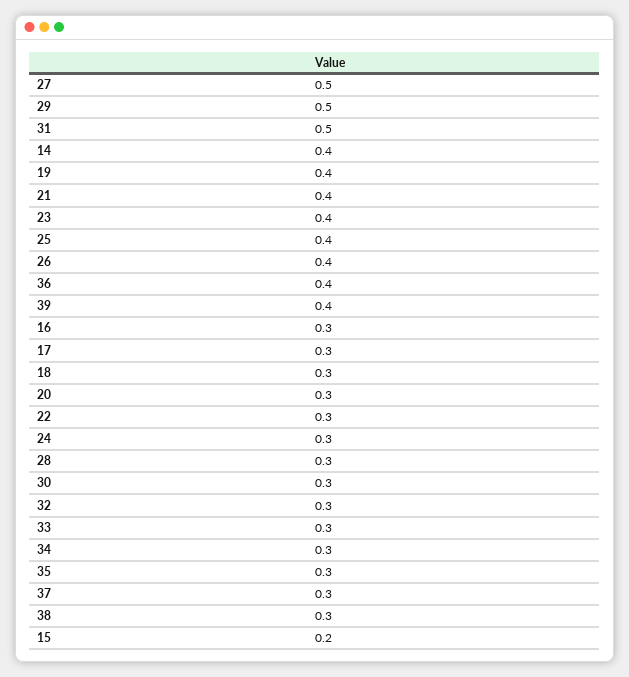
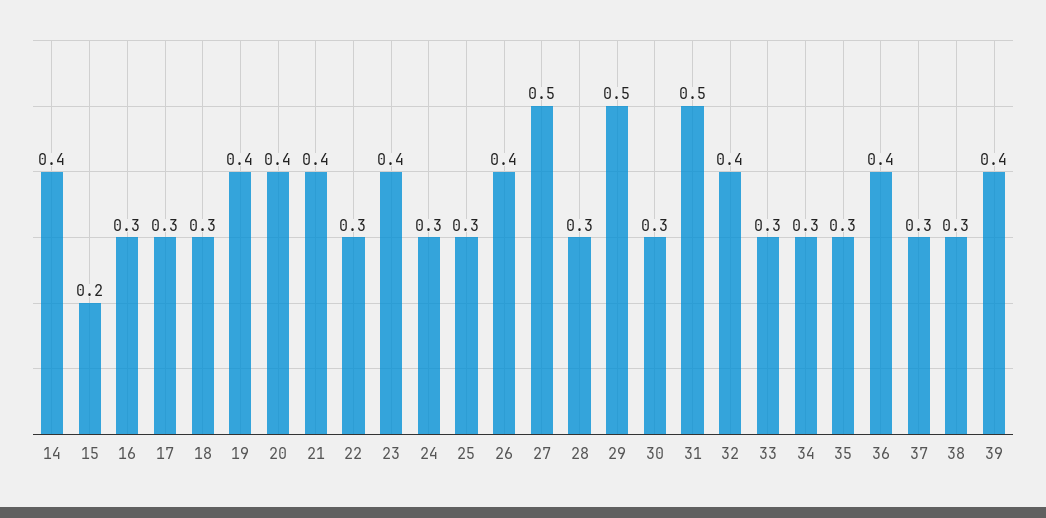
  {
    "27": 0.5,
    "29": 0.5,
    "31": 0.5,
    "14": 0.4,
    "19": 0.4,
    "21": 0.4,
    "23": 0.4,
-   "25": 0.4,
+   "25": 0.3,
    "26": 0.4,
    "36": 0.4,
    "39": 0.4,
    "16": 0.3,
    "17": 0.3,
    "18": 0.3,
-   "20": 0.3,
+   "20": 0.4,
    "22": 0.3,
    "24": 0.3,
    "28": 0.3,
    "30": 0.3,
-   "32": 0.3,
+   "32": 0.4,
    "33": 0.3,
    "34": 0.3,
    "35": 0.3,
    "37": 0.3,
    "38": 0.3,
    "15": 0.2
  }

